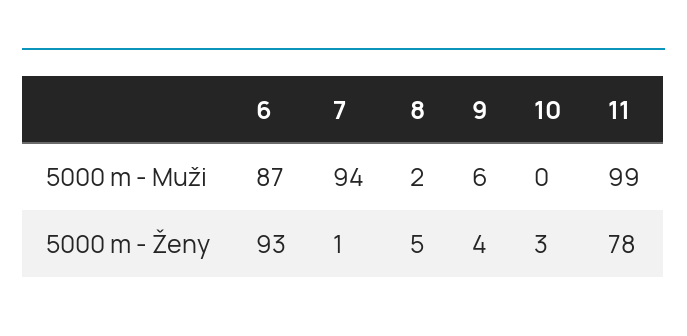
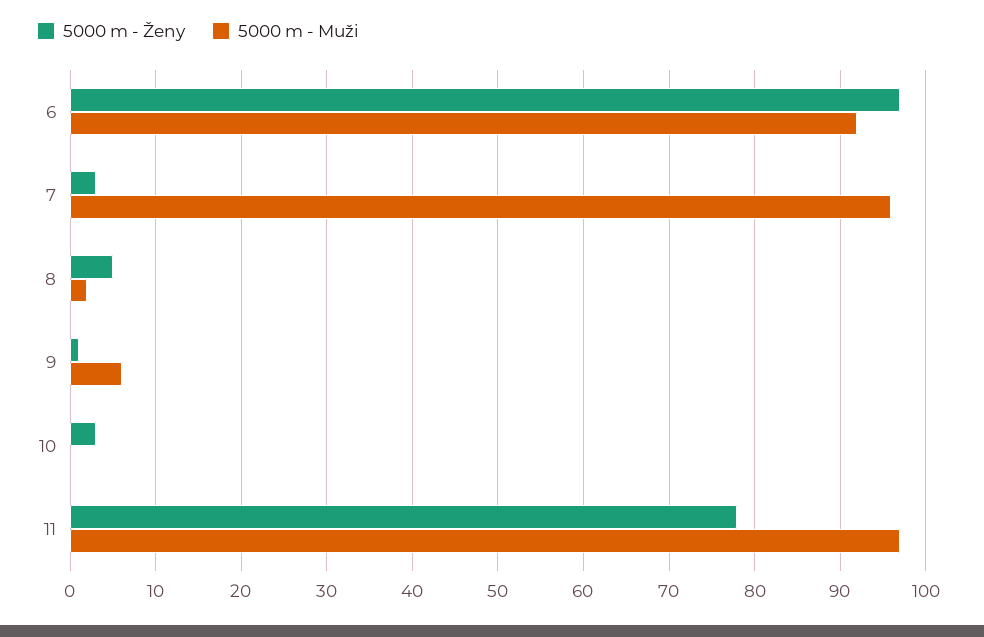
  {
    "5000 m - Muži": {
-     "6": 87,
+     "6": 92,
-     "7": 94,
+     "7": 96,
      "8": 2,
      "9": 6,
      "10": 0,
-     "11": 99
+     "11": 97
    },
    "5000 m - Ženy": {
-     "6": 93,
+     "6": 97,
-     "7": 1,
+     "7": 3,
      "8": 5,
-     "9": 4,
+     "9": 1,
      "10": 3,
      "11": 78
    }
  }

